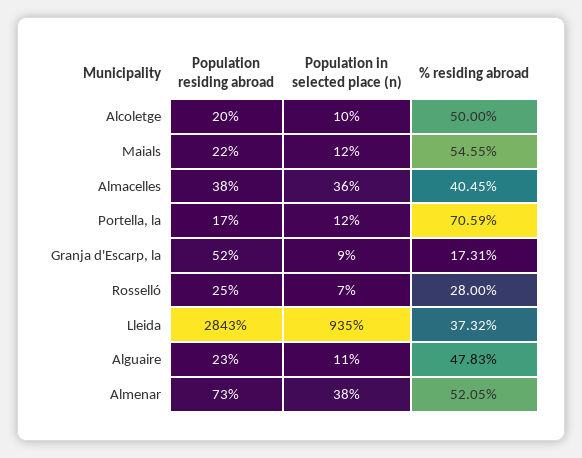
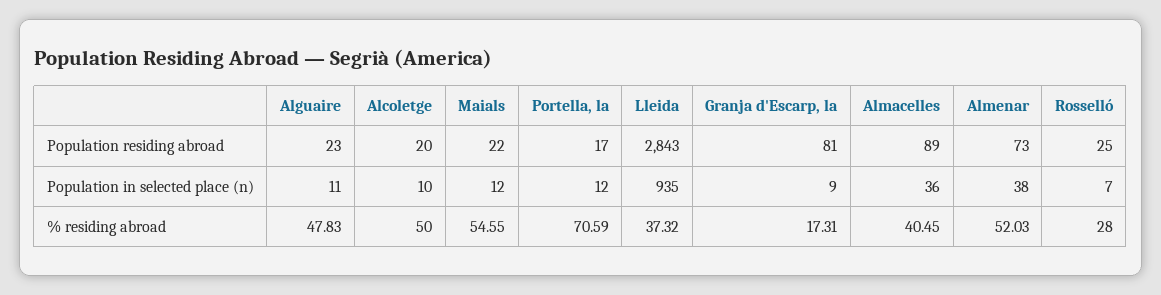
  {
    "Population residing abroad": {
      "Alcoletge": 20,
      "Maials": 22,
-     "Almacelles": 38,
+     "Almacelles": 89,
      "Portella, la": 17,
-     "Granja d'Escarp, la": 52,
+     "Granja d'Escarp, la": 81,
      "Rosselló": 25,
      "Lleida": 2843,
      "Alguaire": 23,
      "Almenar": 73
    },
    "Population in selected place (n)": {
      "Alcoletge": 10,
      "Maials": 12,
      "Almacelles": 36,
      "Portella, la": 12,
      "Granja d'Escarp, la": 9,
      "Rosselló": 7,
      "Lleida": 935,
      "Alguaire": 11,
      "Almenar": 38
    },
    "% residing abroad": {
      "Alcoletge": 50,
      "Maials": 54.55,
      "Almacelles": 40.45,
      "Portella, la": 70.59,
      "Granja d'Escarp, la": 17.31,
      "Rosselló": 28,
      "Lleida": 37.32,
      "Alguaire": 47.83,
-     "Almenar": 52.05
+     "Almenar": 52.03
    }
  }

